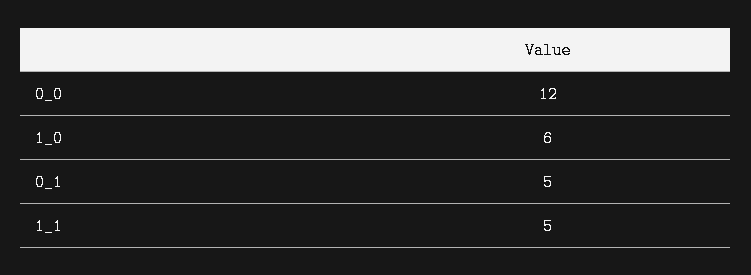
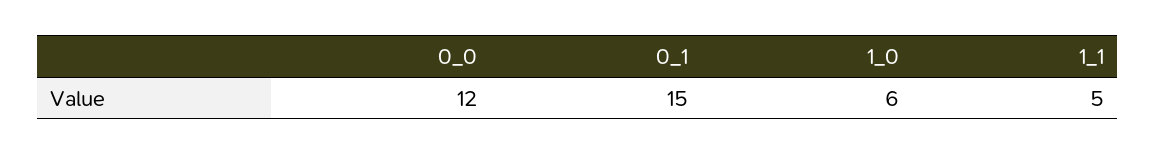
  {
    "0_0": 12,
    "1_0": 6,
-   "0_1": 5,
+   "0_1": 15,
    "1_1": 5
  }

